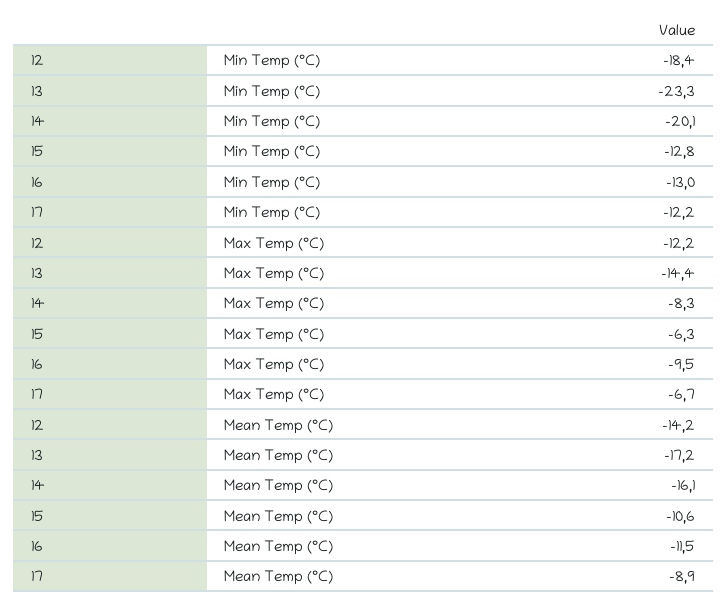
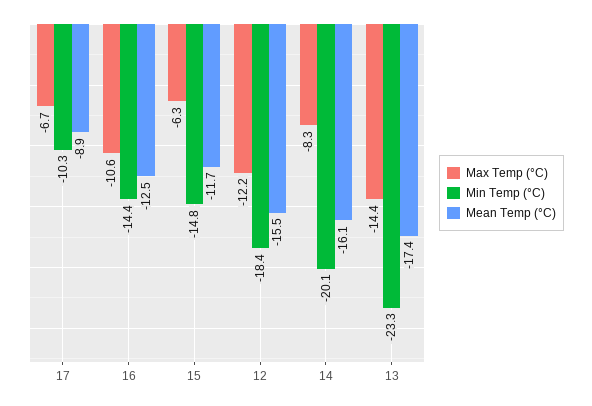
  {
    "Min Temp (°C)": {
      "12": -18.4,
      "13": -23.3,
      "14": -20.1,
-     "15": -12.8,
+     "15": -14.8,
-     "16": -13,
+     "16": -14.4,
-     "17": -12.2
+     "17": -10.3
    },
    "Max Temp (°C)": {
      "12": -12.2,
      "13": -14.4,
      "14": -8.3,
      "15": -6.3,
-     "16": -9.5,
+     "16": -10.6,
      "17": -6.7
    },
    "Mean Temp (°C)": {
-     "12": -14.2,
+     "12": -15.5,
-     "13": -17.2,
+     "13": -17.4,
      "14": -16.1,
-     "15": -10.6,
+     "15": -11.7,
-     "16": -11.5,
+     "16": -12.5,
      "17": -8.9
    }
  }

